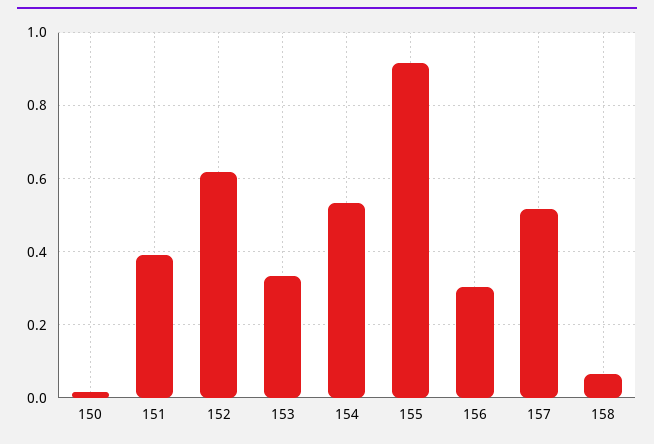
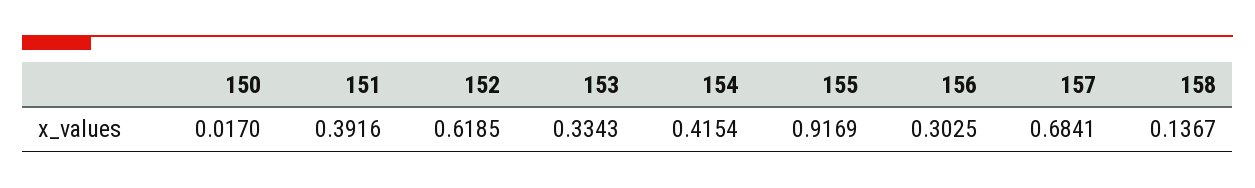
  {
    "150": 0.017,
    "151": 0.3916,
    "152": 0.6185,
    "153": 0.3343,
-   "154": 0.54,
+   "154": 0.4154,
    "155": 0.9169,
    "156": 0.3025,
-   "157": 0.52,
+   "157": 0.6841,
-   "158": 0.06
+   "158": 0.1367
  }

